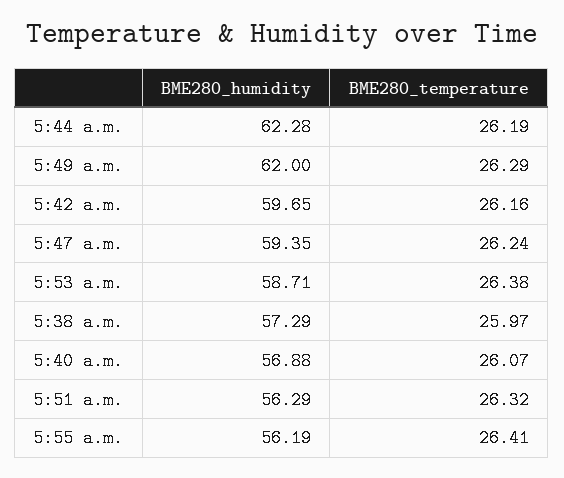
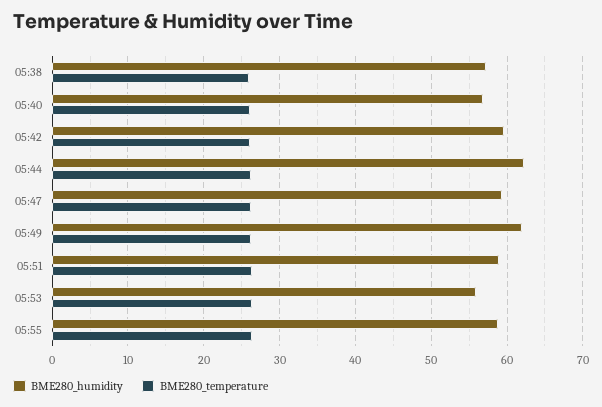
  {
    "BME280_humidity": {
      "5:44 a.m.": 62.28,
      "5:49 a.m.": 62,
      "5:42 a.m.": 59.65,
      "5:47 a.m.": 59.35,
-     "5:53 a.m.": 58.71,
+     "5:53 a.m.": 56,
      "5:38 a.m.": 57.29,
      "5:40 a.m.": 56.88,
-     "5:51 a.m.": 56.29,
+     "5:51 a.m.": 59,
-     "5:55 a.m.": 56.19
+     "5:55 a.m.": 59
    },
    "BME280_temperature": {
      "5:44 a.m.": 26.19,
      "5:49 a.m.": 26.29,
      "5:42 a.m.": 26.16,
      "5:47 a.m.": 26.24,
      "5:53 a.m.": 26.38,
      "5:38 a.m.": 25.97,
      "5:40 a.m.": 26.07,
      "5:51 a.m.": 26.32,
      "5:55 a.m.": 26.41
    }
  }

